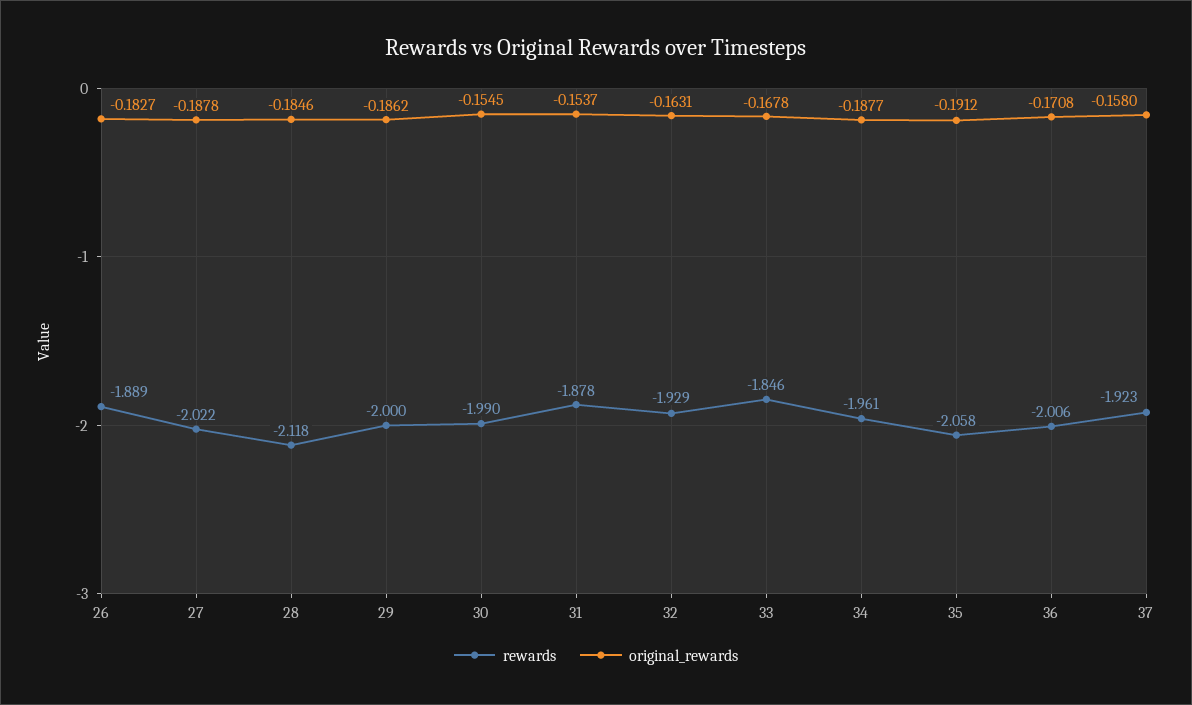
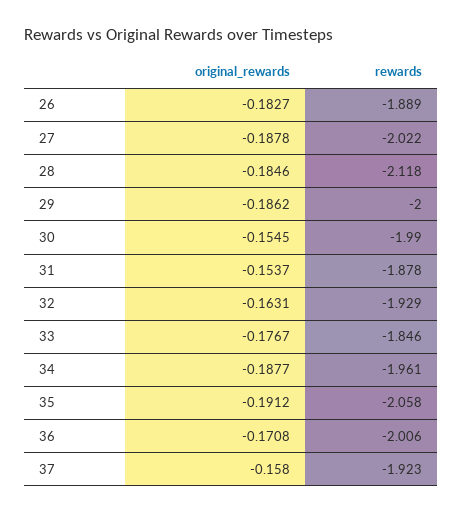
  {
    "rewards": {
      "26": -1.889,
      "27": -2.022,
      "28": -2.118,
      "29": -2,
      "30": -1.99,
      "31": -1.878,
      "32": -1.929,
      "33": -1.846,
      "34": -1.961,
      "35": -2.058,
      "36": -2.006,
      "37": -1.923
    },
    "original_rewards": {
      "26": -0.1827,
      "27": -0.1878,
      "28": -0.1846,
      "29": -0.1862,
      "30": -0.1545,
      "31": -0.1537,
      "32": -0.1631,
-     "33": -0.1678,
+     "33": -0.1767,
      "34": -0.1877,
      "35": -0.1912,
      "36": -0.1708,
      "37": -0.158
    }
  }

